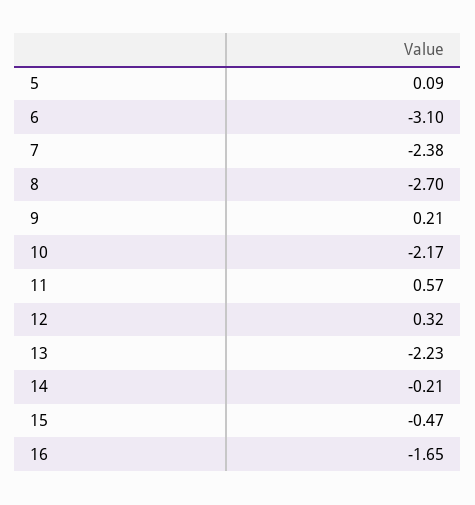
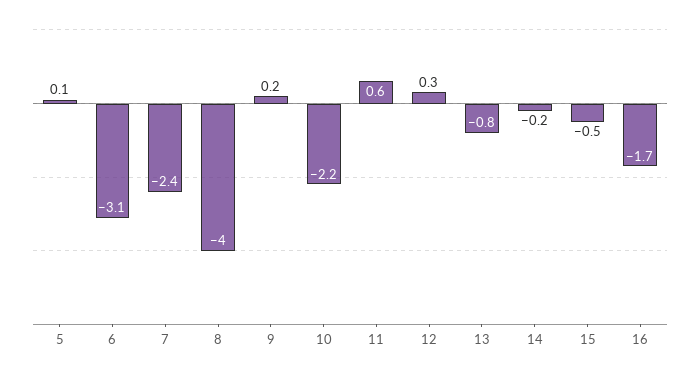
  {
    "5": 0.09,
    "6": -3.1,
    "7": -2.38,
-   "8": -2.7,
+   "8": -4,
    "9": 0.21,
    "10": -2.17,
    "11": 0.57,
    "12": 0.32,
-   "13": -2.23,
+   "13": -0.8,
    "14": -0.21,
    "15": -0.47,
    "16": -1.65
  }

